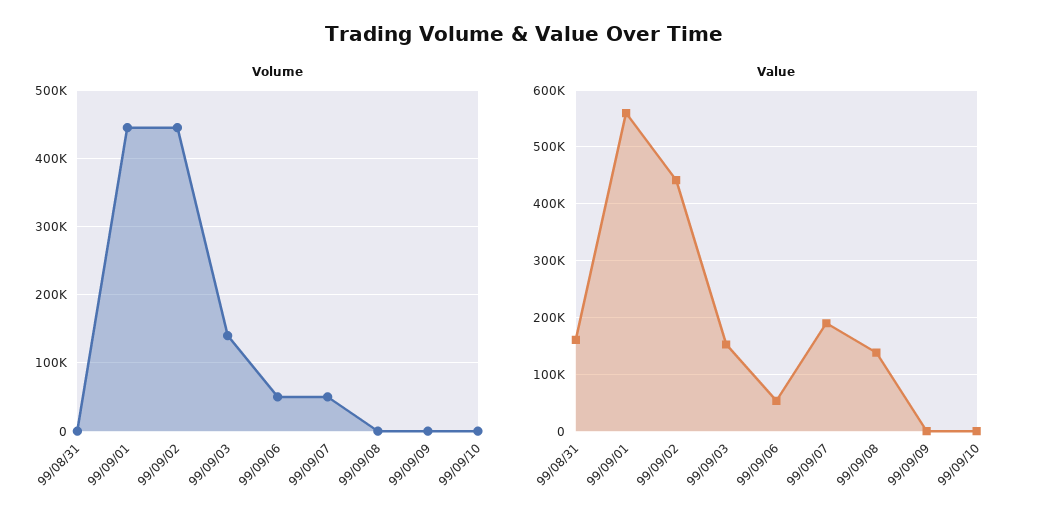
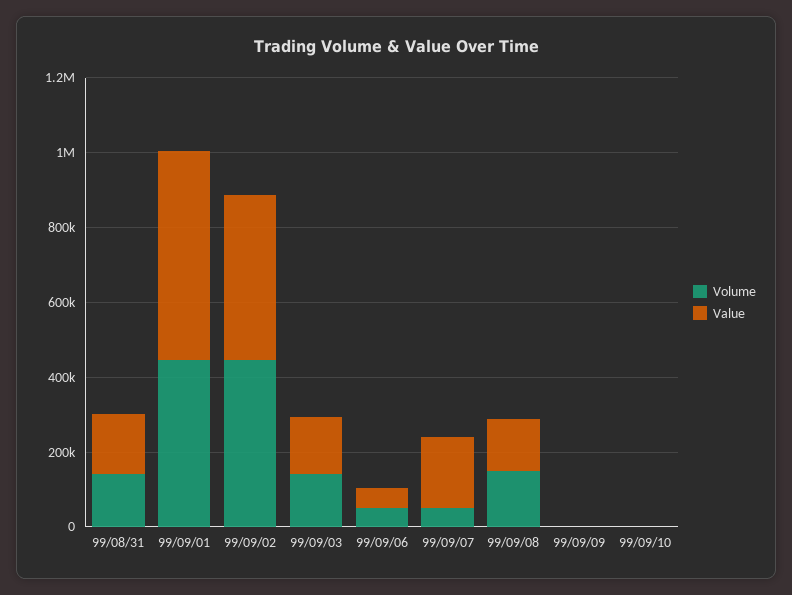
  {
    "Volume": {
-     "99/08/31": 0,
+     "99/08/31": 150000,
      "99/09/01": 450000,
      "99/09/02": 450000,
      "99/09/03": 140000,
      "99/09/06": 50000,
      "99/09/07": 50000,
-     "99/09/08": 0,
+     "99/09/08": 150000,
      "99/09/09": 0,
      "99/09/10": 0
    },
    "Value": {
      "99/08/31": 160000,
      "99/09/01": 560000,
      "99/09/02": 440000,
      "99/09/03": 160000,
      "99/09/06": 60000,
      "99/09/07": 180000,
      "99/09/08": 140000,
      "99/09/09": 0,
      "99/09/10": 0
    }
  }

